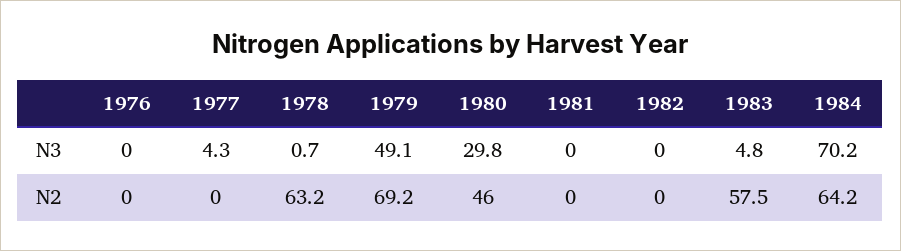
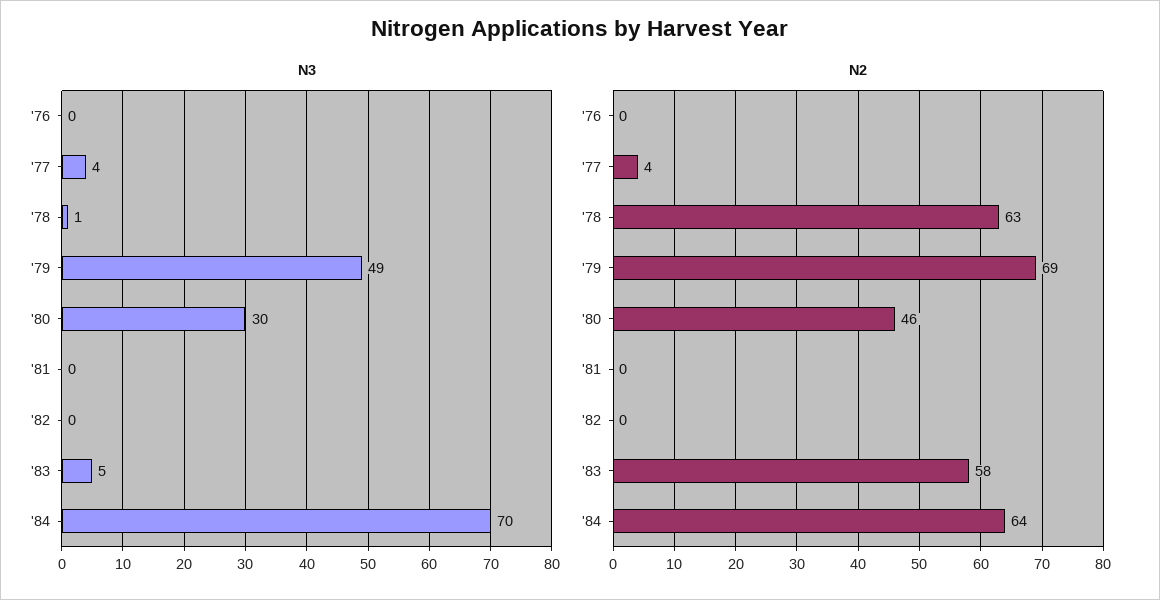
  {
    "N3": {
      "1976": 0,
      "1977": 4.3,
      "1978": 0.7,
      "1979": 49.1,
      "1980": 29.8,
      "1981": 0,
      "1982": 0,
      "1983": 4.8,
      "1984": 70.2
    },
    "N2": {
      "1976": 0,
-     "1977": 0,
+     "1977": 4,
      "1978": 63.2,
      "1979": 69.2,
      "1980": 46,
      "1981": 0,
      "1982": 0,
      "1983": 57.5,
      "1984": 64.2
    }
  }

